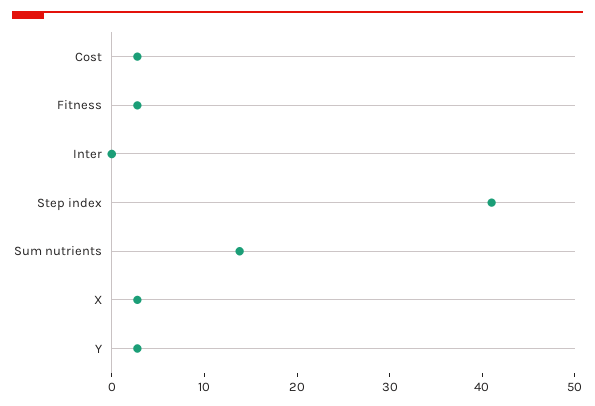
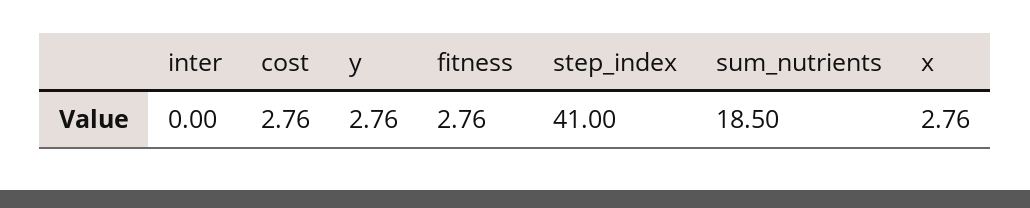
  {
    "Cost": 2.76,
    "Fitness": 2.76,
    "Inter": 0,
    "Step index": 41,
-   "Sum nutrients": 14,
+   "Sum nutrients": 18.5,
    "X": 2.76,
    "Y": 2.76
  }

